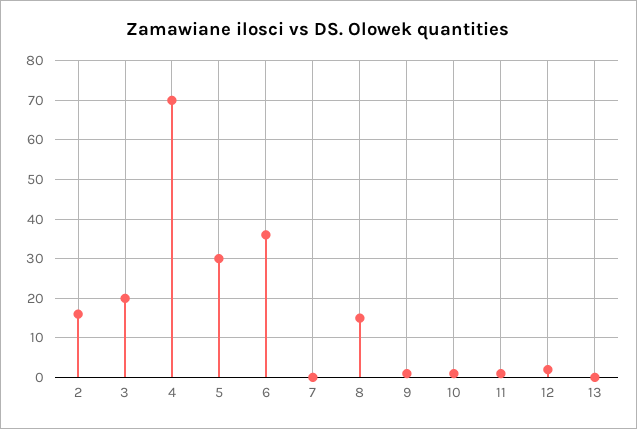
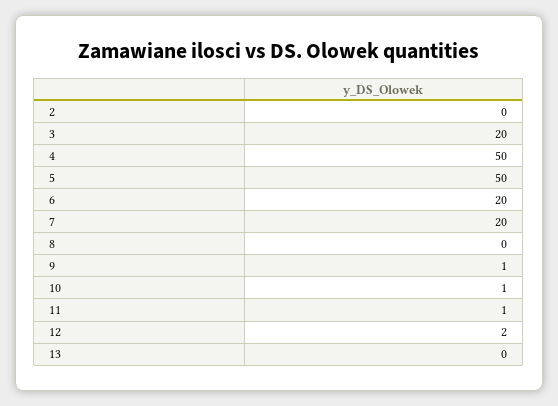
  {
-   "2": 15,
+   "2": 0,
    "3": 20,
-   "4": 70,
+   "4": 50,
-   "5": 30,
+   "5": 50,
-   "6": 35,
+   "6": 20,
-   "7": 0,
+   "7": 20,
-   "8": 15,
+   "8": 0,
    "9": 1,
    "10": 1,
    "11": 1,
    "12": 2,
    "13": 0
  }

